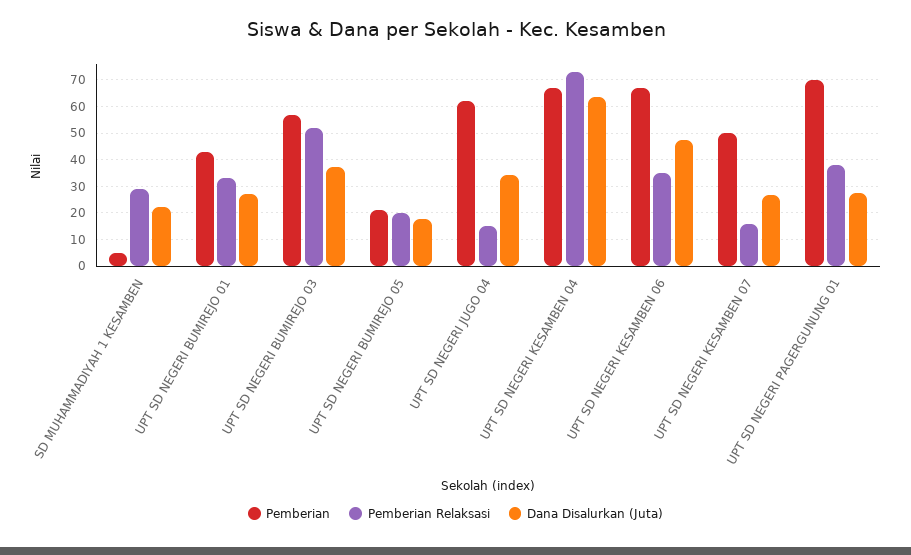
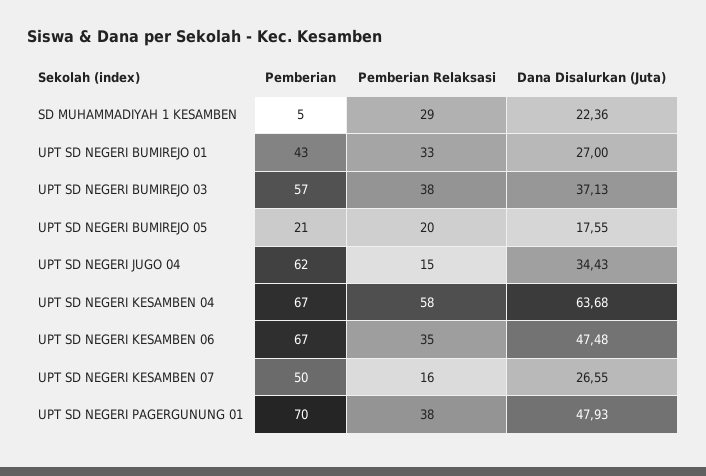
  {
    "Pemberian": {
      "SD MUHAMMADIYAH 1 KESAMBEN": 5,
      "UPT SD NEGERI BUMIREJO 01": 43,
      "UPT SD NEGERI BUMIREJO 03": 57,
      "UPT SD NEGERI BUMIREJO 05": 21,
      "UPT SD NEGERI JUGO 04": 62,
      "UPT SD NEGERI KESAMBEN 04": 67,
      "UPT SD NEGERI KESAMBEN 06": 67,
      "UPT SD NEGERI KESAMBEN 07": 50,
      "UPT SD NEGERI PAGERGUNUNG 01": 70
    },
    "Pemberian Relaksasi": {
      "SD MUHAMMADIYAH 1 KESAMBEN": 29,
      "UPT SD NEGERI BUMIREJO 01": 33,
-     "UPT SD NEGERI BUMIREJO 03": 52.5,
+     "UPT SD NEGERI BUMIREJO 03": 38,
      "UPT SD NEGERI BUMIREJO 05": 20,
      "UPT SD NEGERI JUGO 04": 15,
-     "UPT SD NEGERI KESAMBEN 04": 72.5,
+     "UPT SD NEGERI KESAMBEN 04": 58,
      "UPT SD NEGERI KESAMBEN 06": 35,
      "UPT SD NEGERI KESAMBEN 07": 16,
      "UPT SD NEGERI PAGERGUNUNG 01": 38
    },
    "Dana Disalurkan (Juta)": {
      "SD MUHAMMADIYAH 1 KESAMBEN": 22.36,
      "UPT SD NEGERI BUMIREJO 01": 27,
      "UPT SD NEGERI BUMIREJO 03": 37.13,
      "UPT SD NEGERI BUMIREJO 05": 17.55,
      "UPT SD NEGERI JUGO 04": 34.43,
      "UPT SD NEGERI KESAMBEN 04": 63.68,
      "UPT SD NEGERI KESAMBEN 06": 47.48,
      "UPT SD NEGERI KESAMBEN 07": 26.55,
-     "UPT SD NEGERI PAGERGUNUNG 01": 27.5
+     "UPT SD NEGERI PAGERGUNUNG 01": 47.93
    }
  }

